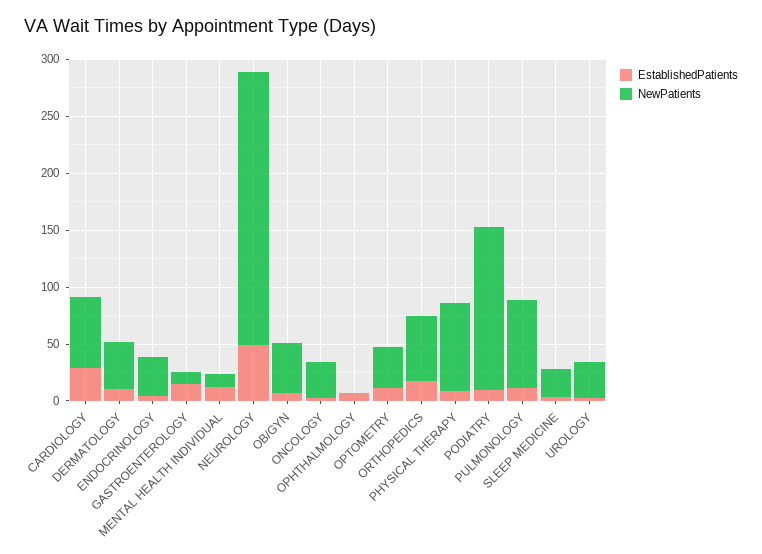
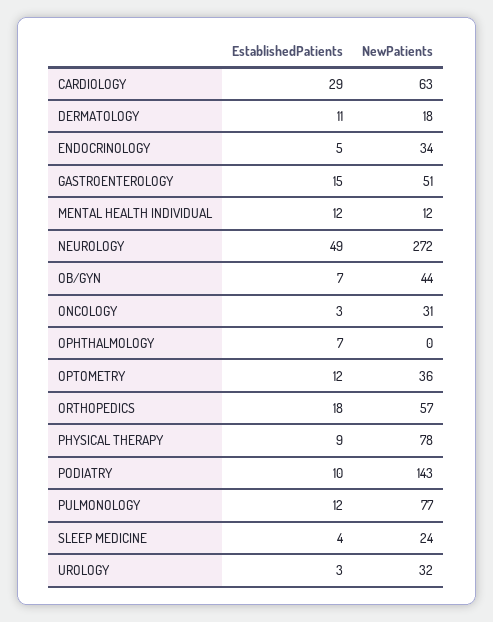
  {
    "EstablishedPatients": {
      "CARDIOLOGY": 29,
      "DERMATOLOGY": 11,
      "ENDOCRINOLOGY": 5,
      "GASTROENTEROLOGY": 15,
      "MENTAL HEALTH INDIVIDUAL": 12,
      "NEUROLOGY": 49,
      "OB/GYN": 7,
      "ONCOLOGY": 3,
      "OPHTHALMOLOGY": 7,
      "OPTOMETRY": 12,
      "ORTHOPEDICS": 18,
      "PHYSICAL THERAPY": 9,
      "PODIATRY": 10,
      "PULMONOLOGY": 12,
      "SLEEP MEDICINE": 4,
      "UROLOGY": 3
    },
    "NewPatients": {
      "CARDIOLOGY": 63,
-     "DERMATOLOGY": 40,
+     "DERMATOLOGY": 18,
      "ENDOCRINOLOGY": 34,
-     "GASTROENTEROLOGY": 10,
+     "GASTROENTEROLOGY": 51,
      "MENTAL HEALTH INDIVIDUAL": 12,
-     "NEUROLOGY": 240,
+     "NEUROLOGY": 272,
      "OB/GYN": 44,
      "ONCOLOGY": 31,
      "OPHTHALMOLOGY": 0,
      "OPTOMETRY": 36,
      "ORTHOPEDICS": 57,
      "PHYSICAL THERAPY": 78,
      "PODIATRY": 143,
      "PULMONOLOGY": 77,
      "SLEEP MEDICINE": 24,
      "UROLOGY": 32
    }
  }

